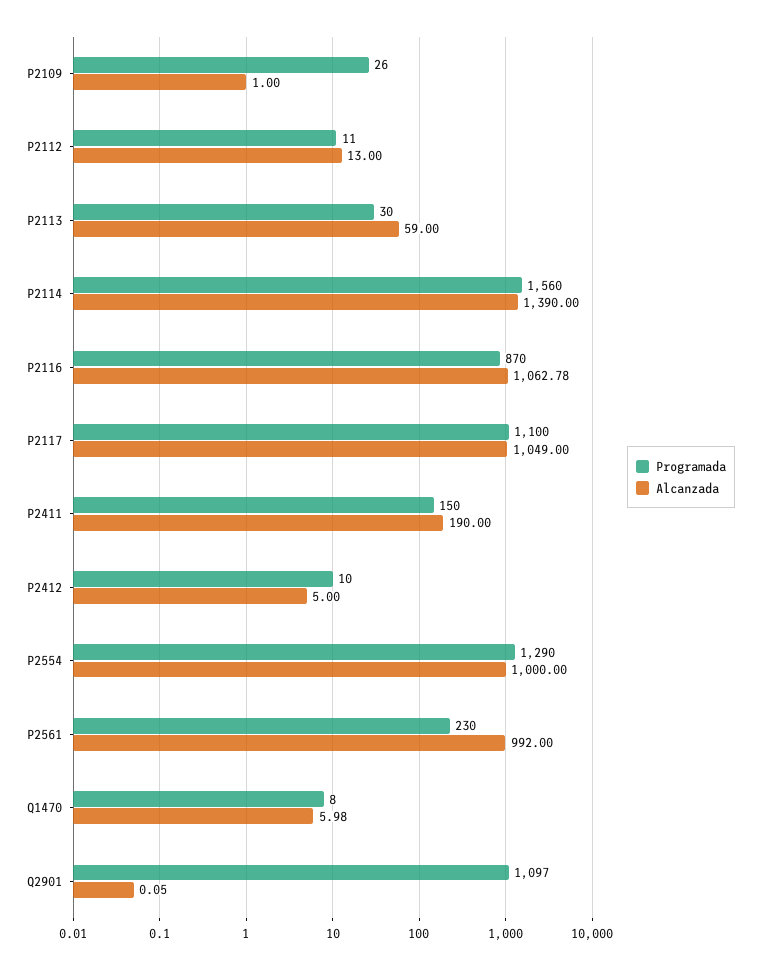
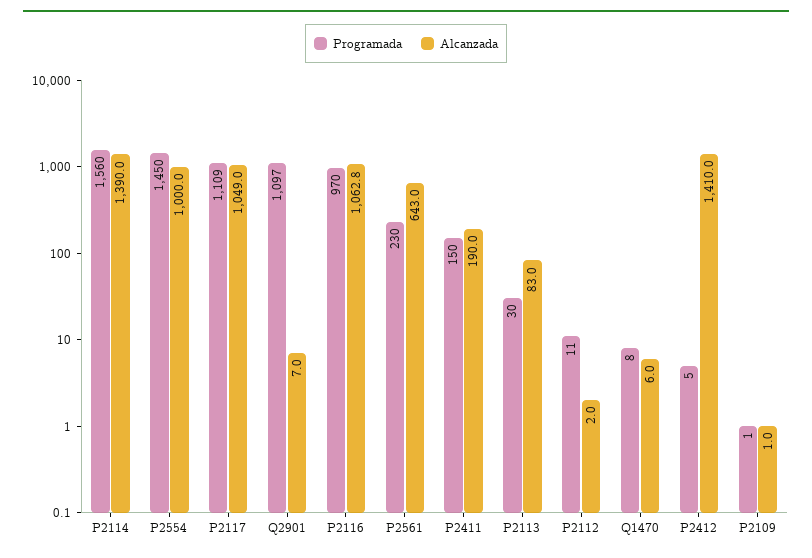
  {
    "Programada": {
-     "P2109": 26,
+     "P2109": 1,
      "P2112": 11,
      "P2113": 30,
      "P2114": 1560,
-     "P2116": 870,
+     "P2116": 970,
-     "P2117": 1100,
+     "P2117": 1109,
      "P2411": 150,
-     "P2412": 10,
+     "P2412": 5,
-     "P2554": 1290,
+     "P2554": 1450,
      "P2561": 230,
      "Q1470": 8,
      "Q2901": 1097
    },
    "Alcanzada": {
      "P2109": 1,
-     "P2112": 13,
+     "P2112": 2,
-     "P2113": 59,
+     "P2113": 83,
      "P2114": 1390,
      "P2116": 1062.78,
      "P2117": 1049,
      "P2411": 190,
-     "P2412": 5,
+     "P2412": 1410,
      "P2554": 1000,
-     "P2561": 992,
+     "P2561": 643,
      "Q1470": 5.98,
-     "Q2901": 0.05
+     "Q2901": 7
    }
  }

